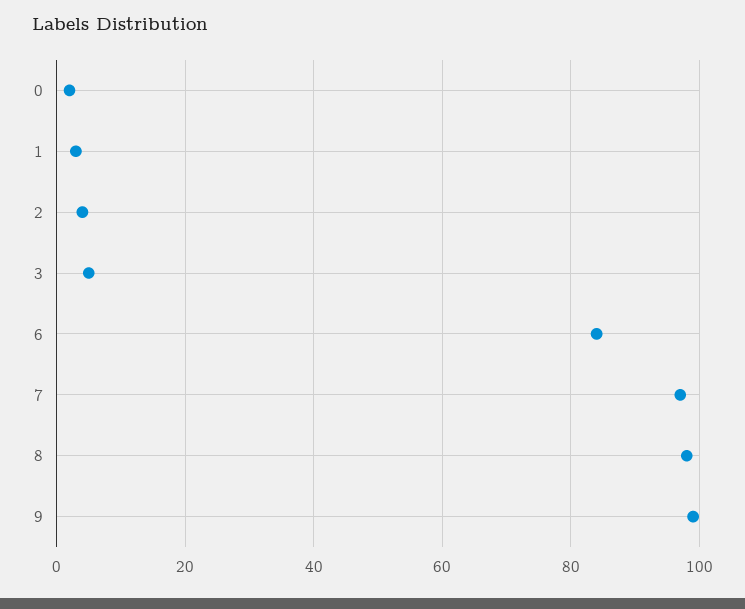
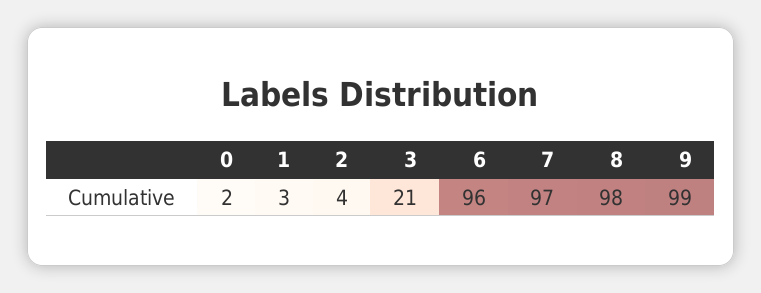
  {
    "0": 2,
    "1": 3,
    "2": 4,
-   "3": 5,
+   "3": 21,
-   "6": 85,
+   "6": 96,
    "7": 97,
    "8": 98,
    "9": 99
  }

